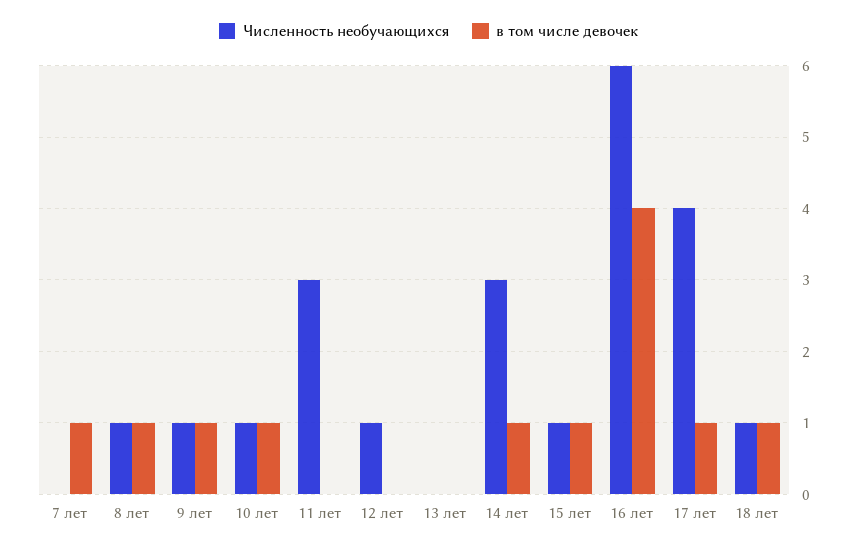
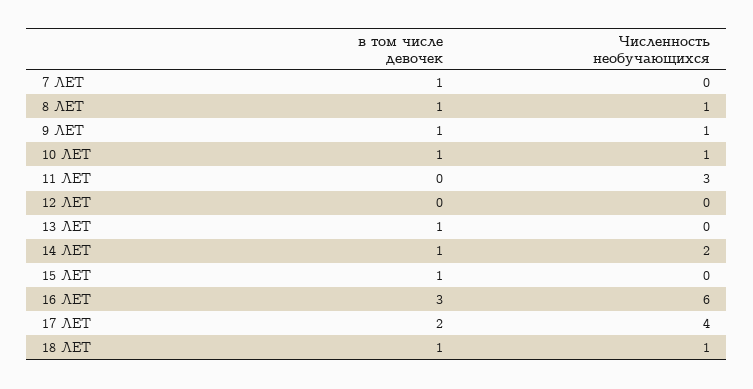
  {
    "Численность необучающихся": {
      "7 лет": 0,
      "8 лет": 1,
      "9 лет": 1,
      "10 лет": 1,
      "11 лет": 3,
-     "12 лет": 1,
+     "12 лет": 0,
      "13 лет": 0,
-     "14 лет": 3,
+     "14 лет": 2,
-     "15 лет": 1,
+     "15 лет": 0,
      "16 лет": 6,
      "17 лет": 4,
      "18 лет": 1
    },
    "в том числе девочек": {
      "7 лет": 1,
      "8 лет": 1,
      "9 лет": 1,
      "10 лет": 1,
      "11 лет": 0,
      "12 лет": 0,
-     "13 лет": 0,
+     "13 лет": 1,
      "14 лет": 1,
      "15 лет": 1,
-     "16 лет": 4,
+     "16 лет": 3,
-     "17 лет": 1,
+     "17 лет": 2,
      "18 лет": 1
    }
  }

